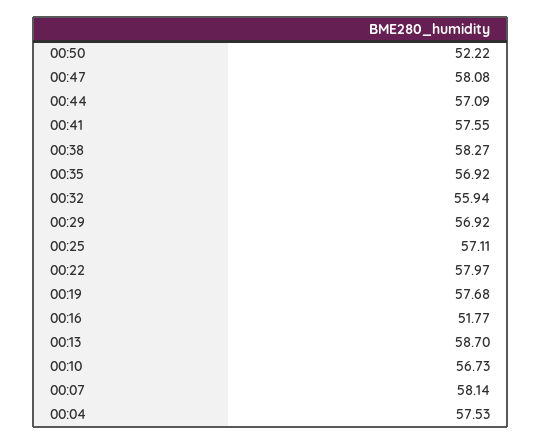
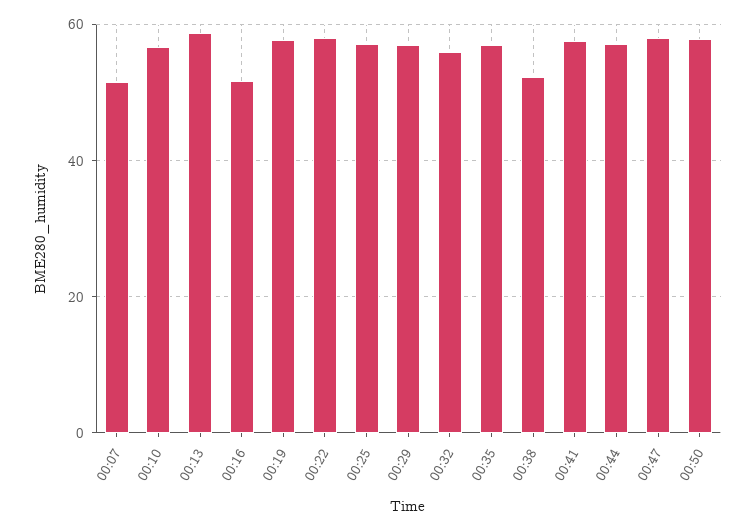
  {
-   "00:50": 52.22,
+   "00:50": 58,
    "00:47": 58.08,
    "00:44": 57.09,
    "00:41": 57.55,
-   "00:38": 58.27,
+   "00:38": 52,
    "00:35": 56.92,
    "00:32": 55.94,
    "00:29": 56.92,
    "00:25": 57.11,
    "00:22": 57.97,
    "00:19": 57.68,
    "00:16": 51.77,
    "00:13": 58.7,
    "00:10": 56.73,
-   "00:07": 58.14,
+   "00:07": 52
-   "00:04": 57.53
  }

